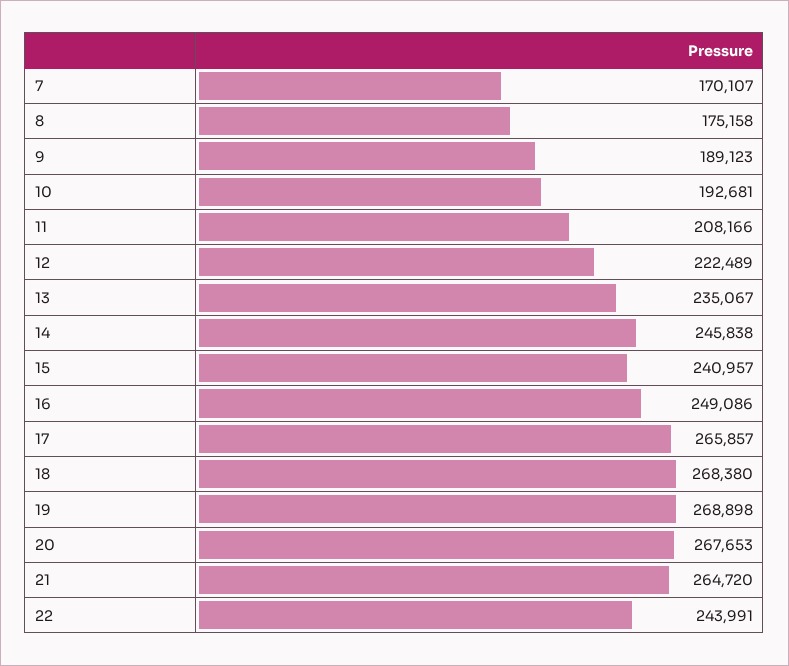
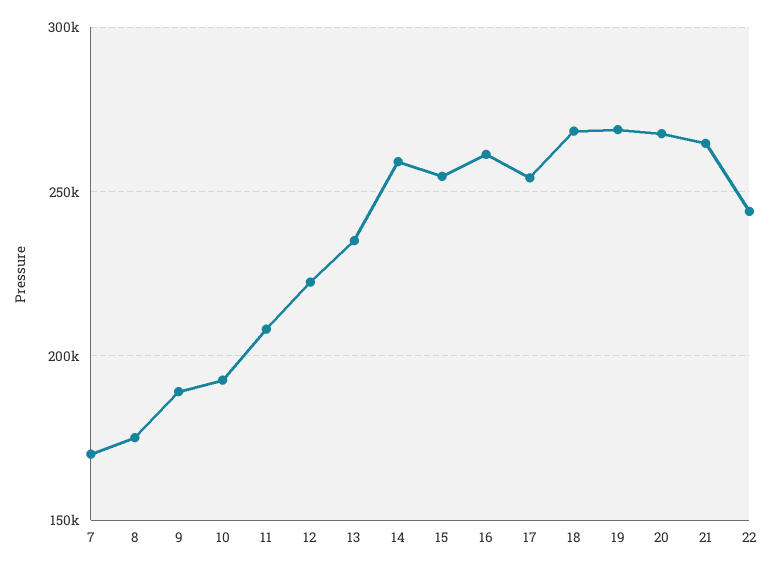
  {
    "7": 170107,
    "8": 175158,
    "9": 189123,
    "10": 192681,
    "11": 208166,
    "12": 222489,
    "13": 235067,
-   "14": 245838,
+   "14": 260000,
-   "15": 240957,
+   "15": 255000,
-   "16": 249086,
+   "16": 260000,
-   "17": 265857,
+   "17": 255000,
    "18": 268380,
    "19": 268898,
    "20": 267653,
    "21": 264720,
    "22": 243991
  }

